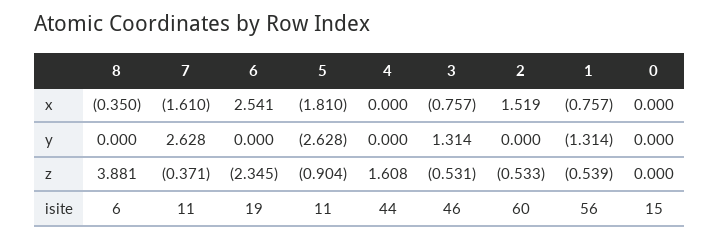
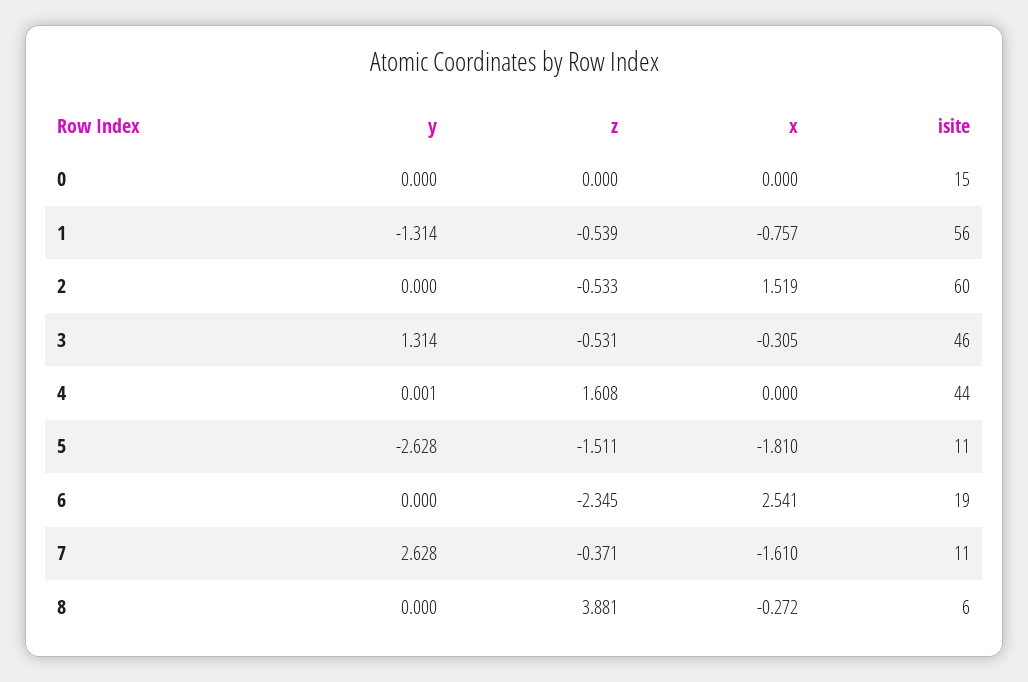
  {
    "8": {
-     "x": -0.35,
+     "x": -0.272,
      "y": 0,
      "z": 3.881,
      "isite": 6
    },
    "7": {
      "x": -1.61,
      "y": 2.628,
      "z": -0.371,
      "isite": 11
    },
    "6": {
      "x": 2.541,
      "y": 0,
      "z": -2.345,
      "isite": 19
    },
    "5": {
      "x": -1.81,
      "y": -2.628,
-     "z": -0.904,
+     "z": -1.511,
      "isite": 11
    },
    "4": {
      "x": 0,
-     "y": 0,
+     "y": 0.001,
      "z": 1.608,
      "isite": 44
    },
    "3": {
-     "x": -0.757,
+     "x": -0.305,
      "y": 1.314,
      "z": -0.531,
      "isite": 46
    },
    "2": {
      "x": 1.519,
      "y": 0,
      "z": -0.533,
      "isite": 60
    },
    "1": {
      "x": -0.757,
      "y": -1.314,
      "z": -0.539,
      "isite": 56
    },
    "0": {
      "x": 0,
      "y": 0,
      "z": 0,
      "isite": 15
    }
  }

